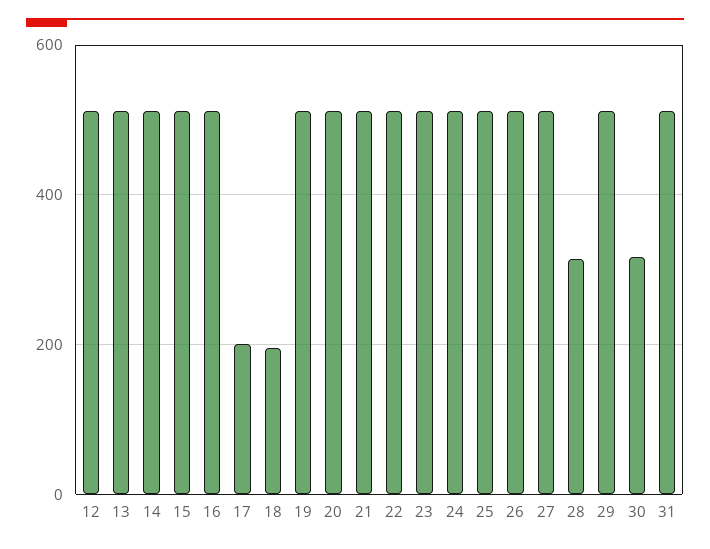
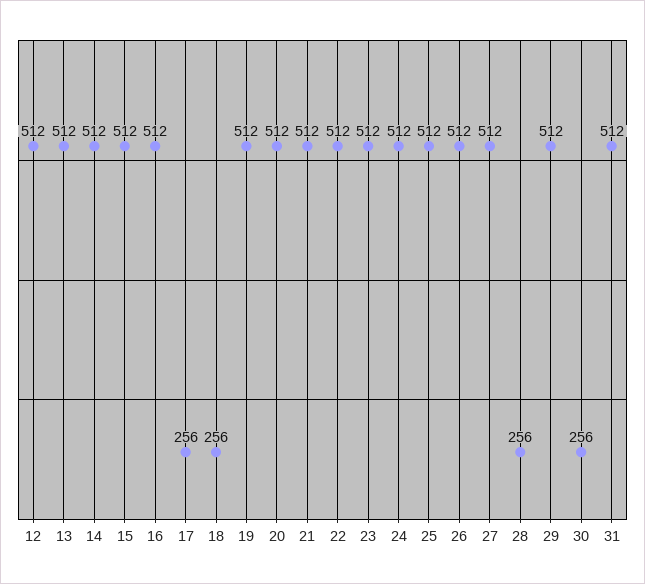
  {
    "12": 512,
    "13": 512,
    "14": 512,
    "15": 512,
    "16": 512,
-   "17": 200,
+   "17": 256,
-   "18": 200,
+   "18": 256,
    "19": 512,
    "20": 512,
    "21": 512,
    "22": 512,
    "23": 512,
    "24": 512,
    "25": 512,
    "26": 512,
    "27": 512,
-   "28": 320,
+   "28": 256,
    "29": 512,
-   "30": 320,
+   "30": 256,
    "31": 512
  }

